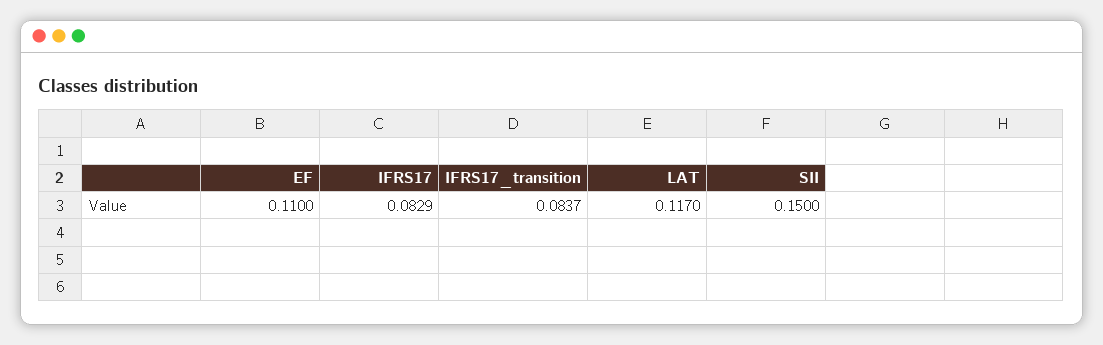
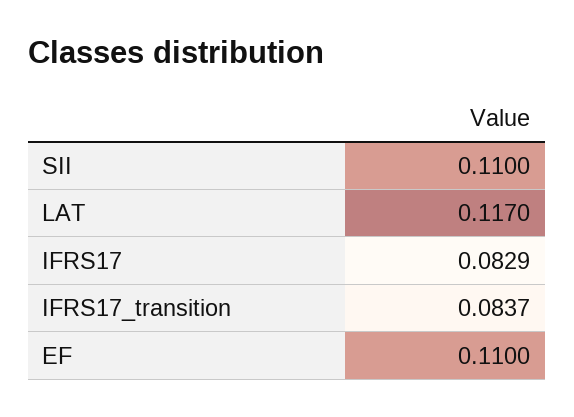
  {
    "EF": 0.11,
    "IFRS17": 0.0829,
    "IFRS17_transition": 0.0837,
    "LAT": 0.117,
-   "SII": 0.15
+   "SII": 0.11
  }

